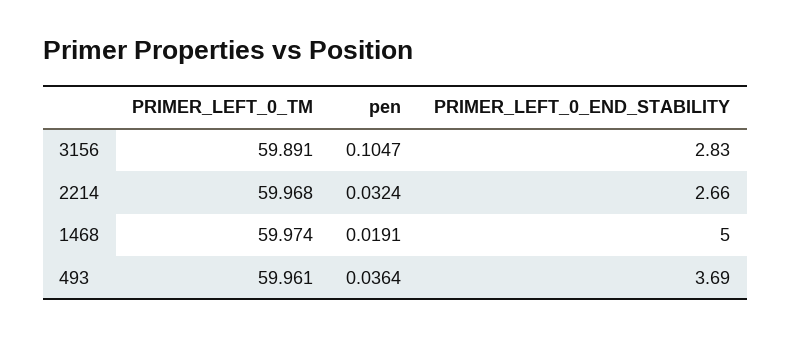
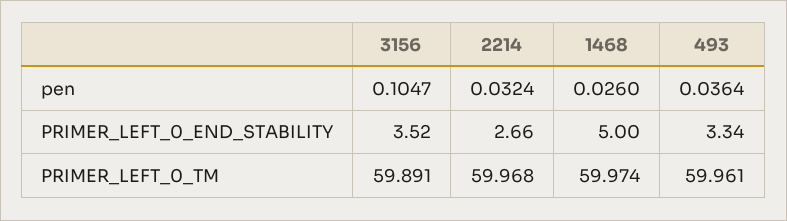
  {
    "PRIMER_LEFT_0_TM": {
      "3156": 59.891,
      "2214": 59.968,
      "1468": 59.974,
      "493": 59.961
    },
    "pen": {
      "3156": 0.1047,
      "2214": 0.0324,
-     "1468": 0.0191,
+     "1468": 0.026,
      "493": 0.0364
    },
    "PRIMER_LEFT_0_END_STABILITY": {
-     "3156": 2.83,
+     "3156": 3.52,
      "2214": 2.66,
      "1468": 5,
-     "493": 3.69
+     "493": 3.34
    }
  }

